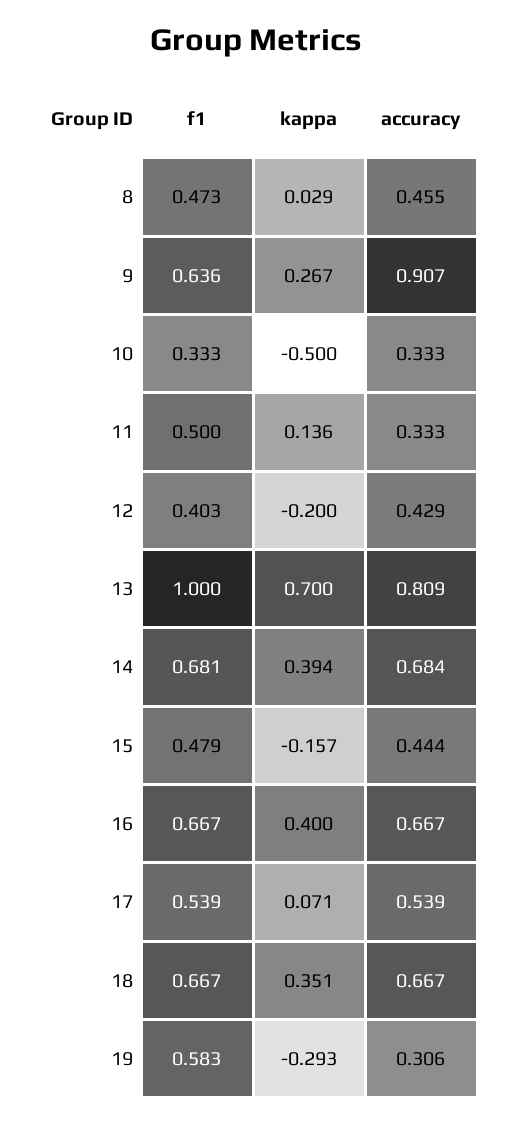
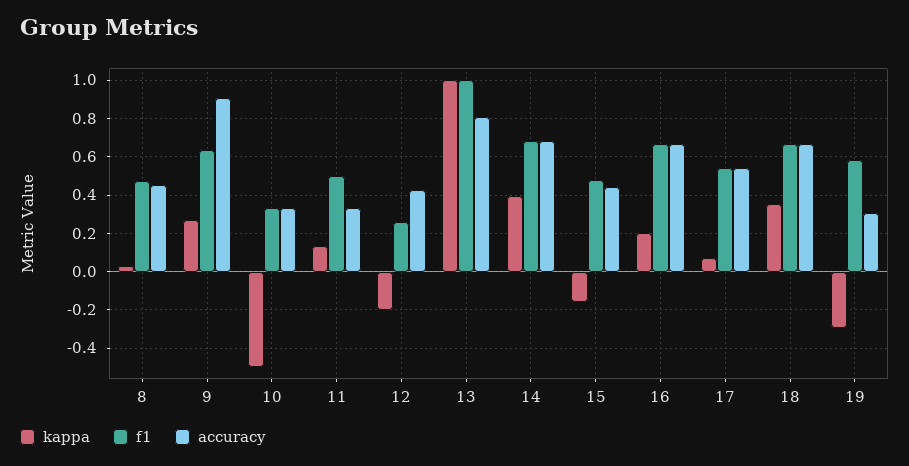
  {
    "f1": {
      "8": 0.473,
      "9": 0.636,
      "10": 0.333,
      "11": 0.5,
-     "12": 0.403,
+     "12": 0.25,
      "13": 1,
      "14": 0.681,
      "15": 0.479,
      "16": 0.667,
      "17": 0.539,
      "18": 0.667,
      "19": 0.583
    },
    "kappa": {
      "8": 0.029,
      "9": 0.267,
      "10": -0.5,
      "11": 0.136,
      "12": -0.2,
-     "13": 0.7,
+     "13": 1,
      "14": 0.394,
      "15": -0.157,
-     "16": 0.4,
+     "16": 0.2,
      "17": 0.071,
      "18": 0.351,
      "19": -0.293
    },
    "accuracy": {
      "8": 0.455,
      "9": 0.907,
      "10": 0.333,
      "11": 0.333,
      "12": 0.429,
      "13": 0.809,
      "14": 0.684,
      "15": 0.444,
      "16": 0.667,
      "17": 0.539,
      "18": 0.667,
      "19": 0.306
    }
  }

